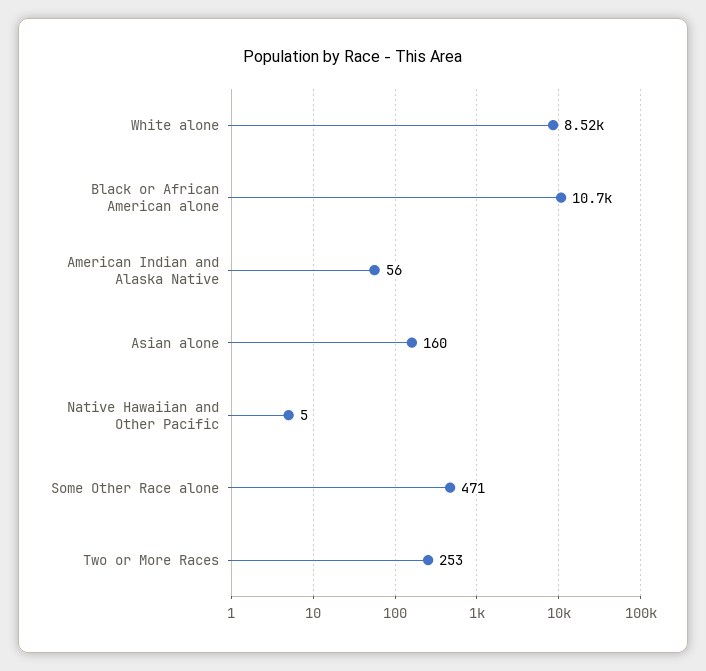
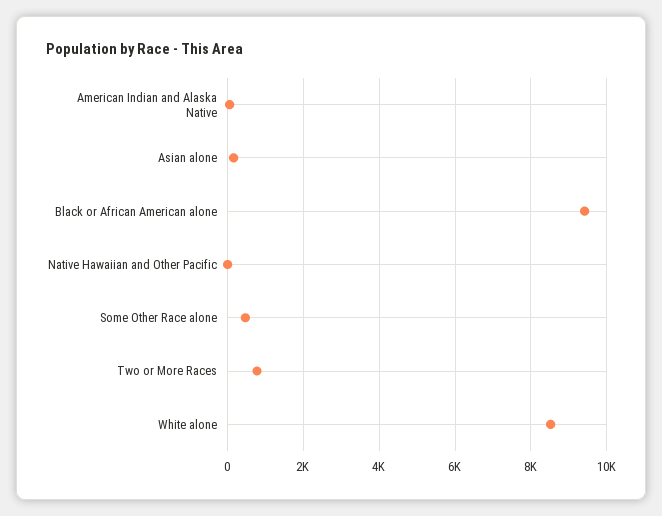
  {
    "White alone": 8520,
-   "Black or African American alone": 10700,
+   "Black or African American alone": 9400,
    "American Indian and Alaska Native": 56,
    "Asian alone": 160,
    "Native Hawaiian and Other Pacific": 5,
    "Some Other Race alone": 471,
-   "Two or More Races": 253
+   "Two or More Races": 800
  }

